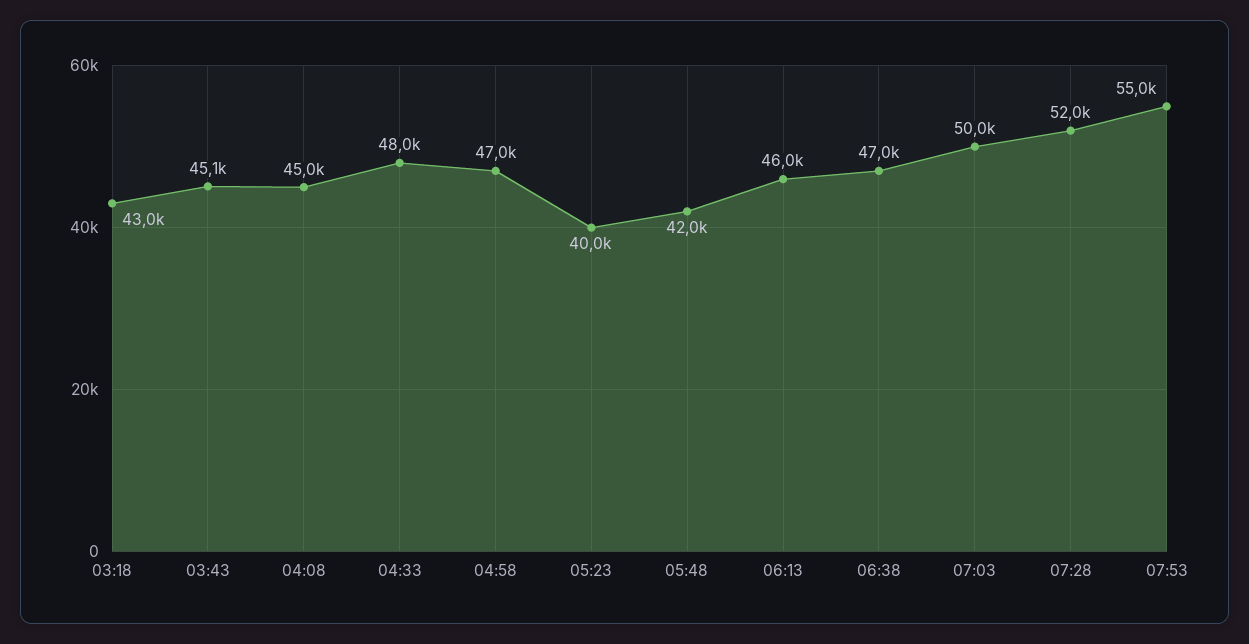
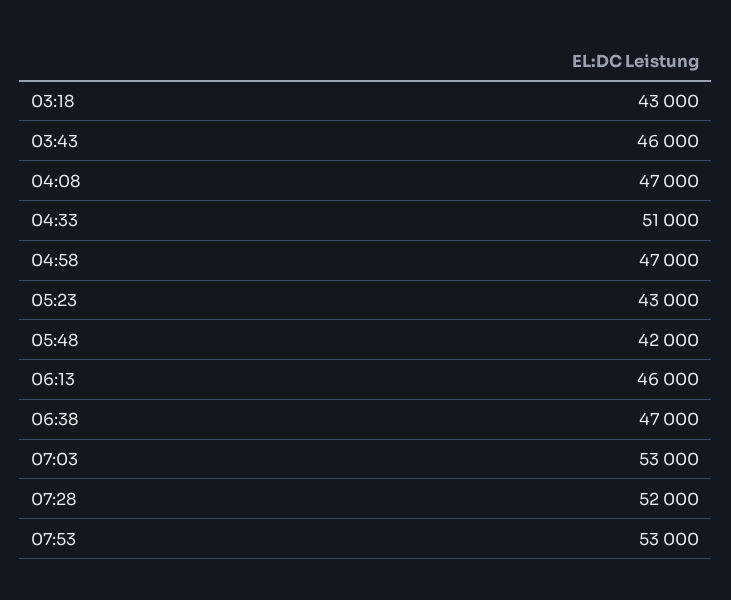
  {
    "03:18": 43000,
-   "03:43": 45100,
+   "03:43": 46000,
-   "04:08": 45000,
+   "04:08": 47000,
-   "04:33": 48000,
+   "04:33": 51000,
    "04:58": 47000,
-   "05:23": 40000,
+   "05:23": 43000,
    "05:48": 42000,
    "06:13": 46000,
    "06:38": 47000,
-   "07:03": 50000,
+   "07:03": 53000,
    "07:28": 52000,
-   "07:53": 55000
+   "07:53": 53000
  }

